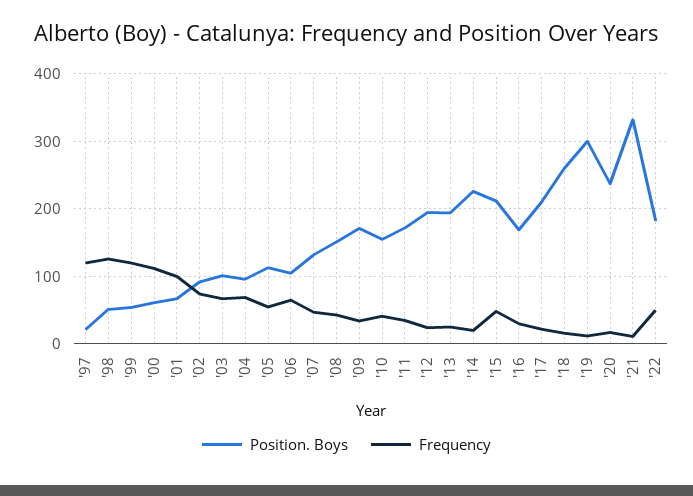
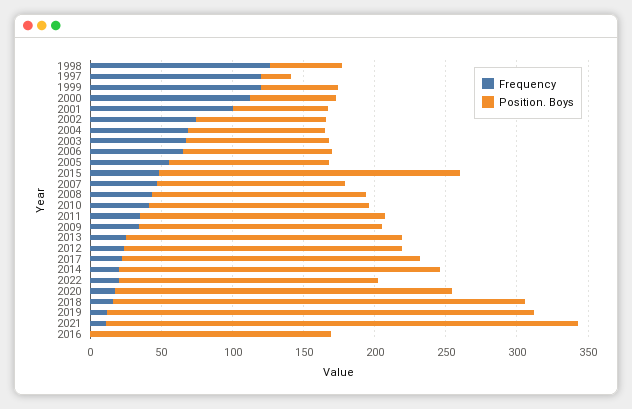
  {
    "Position. Boys": {
      "'97": 20,
      "'98": 50,
      "'99": 50,
      "'00": 60,
      "'01": 70,
      "'02": 90,
      "'03": 100,
      "'04": 100,
      "'05": 110,
      "'06": 110,
      "'07": 130,
      "'08": 150,
      "'09": 170,
      "'10": 160,
      "'11": 170,
      "'12": 200,
      "'13": 190,
      "'14": 230,
      "'15": 210,
      "'16": 170,
      "'17": 210,
-     "'18": 260,
+     "'18": 290,
      "'19": 300,
      "'20": 240,
      "'21": 330,
      "'22": 180
    },
    "Frequency": {
      "'97": 120,
      "'98": 130,
      "'99": 120,
      "'00": 110,
      "'01": 100,
      "'02": 70,
      "'03": 70,
      "'04": 70,
      "'05": 60,
      "'06": 70,
      "'07": 50,
      "'08": 40,
      "'09": 30,
      "'10": 40,
      "'11": 40,
      "'12": 20,
      "'13": 30,
      "'14": 20,
      "'15": 50,
-     "'16": 30,
+     "'16": 0,
      "'17": 20,
      "'18": 20,
      "'19": 10,
      "'20": 20,
      "'21": 10,
-     "'22": 50
+     "'22": 20
    }
  }

